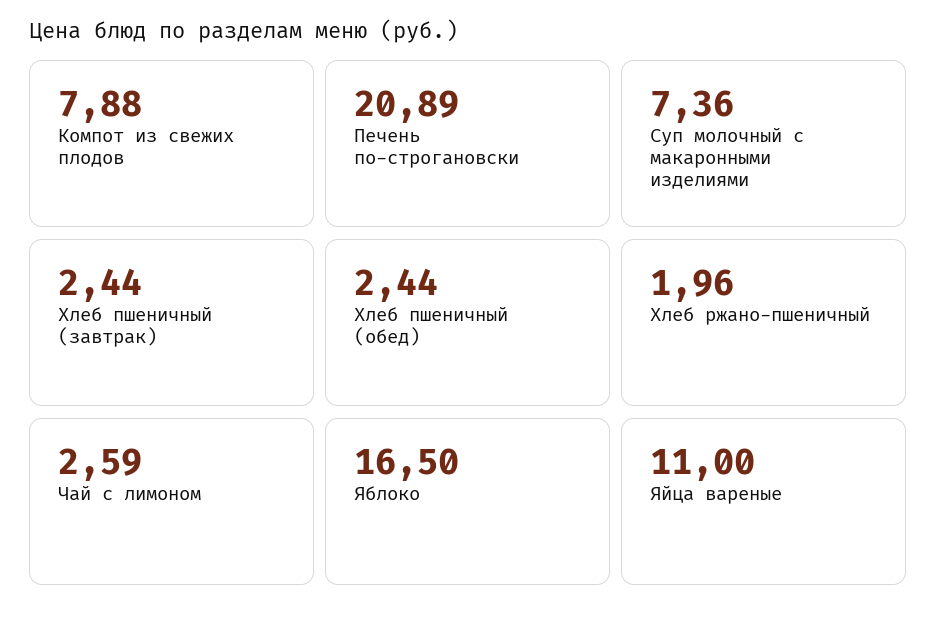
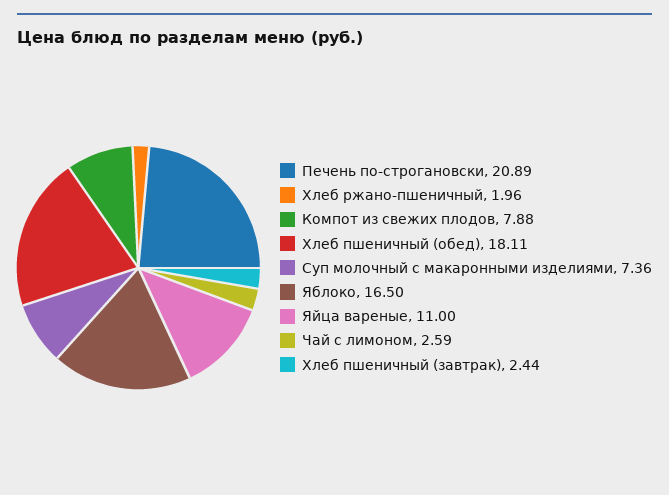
  {
    "Компот из свежих плодов": 7.88,
    "Печень по-строгановски": 20.89,
    "Суп молочный с макаронными изделиями": 7.36,
    "Хлеб пшеничный (завтрак)": 2.44,
-   "Хлеб пшеничный (обед)": 2.44,
+   "Хлеб пшеничный (обед)": 18.11,
    "Хлеб ржано-пшеничный": 1.96,
    "Чай с лимоном": 2.59,
    "Яблоко": 16.5,
    "Яйца вареные": 11
  }

